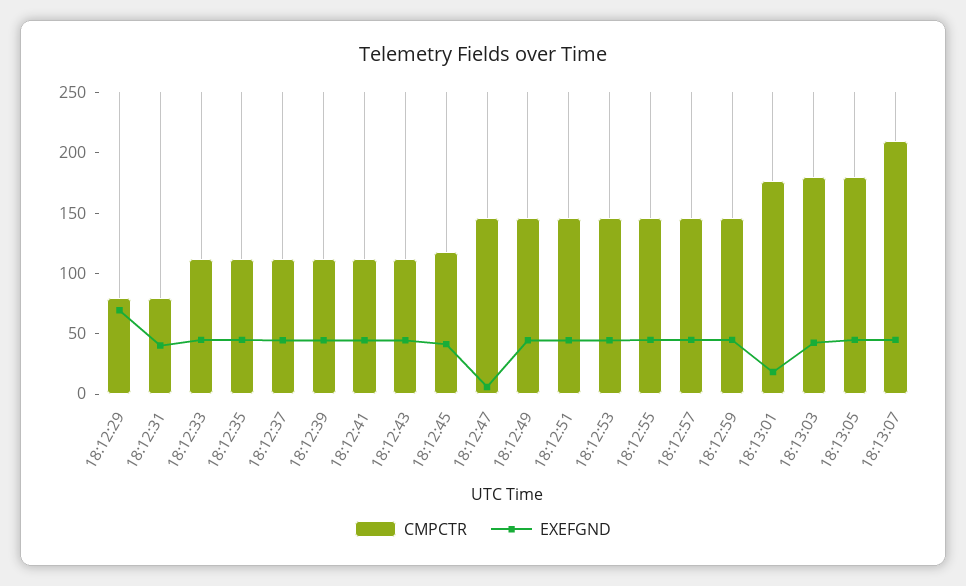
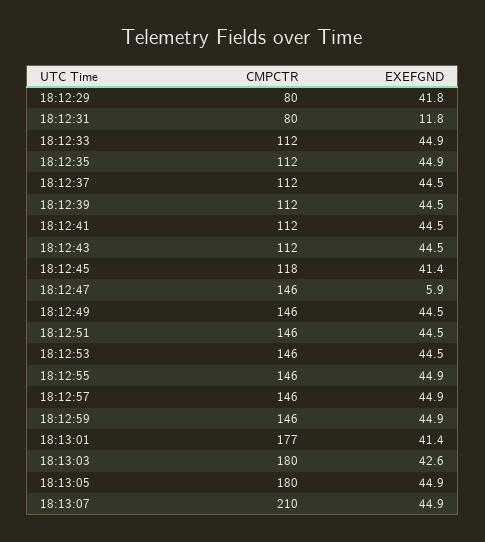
  {
    "CMPCTR": {
      "18:12:29": 80,
      "18:12:31": 80,
      "18:12:33": 112,
      "18:12:35": 112,
      "18:12:37": 112,
      "18:12:39": 112,
      "18:12:41": 112,
      "18:12:43": 112,
      "18:12:45": 118,
      "18:12:47": 146,
      "18:12:49": 146,
      "18:12:51": 146,
      "18:12:53": 146,
      "18:12:55": 146,
      "18:12:57": 146,
      "18:12:59": 146,
      "18:13:01": 177,
      "18:13:03": 180,
      "18:13:05": 180,
      "18:13:07": 210
    },
    "EXEFGND": {
-     "18:12:29": 70,
+     "18:12:29": 41.8,
-     "18:12:31": 40,
+     "18:12:31": 11.8,
      "18:12:33": 44.9,
      "18:12:35": 44.9,
      "18:12:37": 44.5,
      "18:12:39": 44.5,
      "18:12:41": 44.5,
      "18:12:43": 44.5,
      "18:12:45": 41.4,
      "18:12:47": 5.9,
      "18:12:49": 44.5,
      "18:12:51": 44.5,
      "18:12:53": 44.5,
      "18:12:55": 44.9,
      "18:12:57": 44.9,
      "18:12:59": 44.9,
-     "18:13:01": 20,
+     "18:13:01": 41.4,
      "18:13:03": 42.6,
      "18:13:05": 44.9,
      "18:13:07": 44.9
    }
  }

